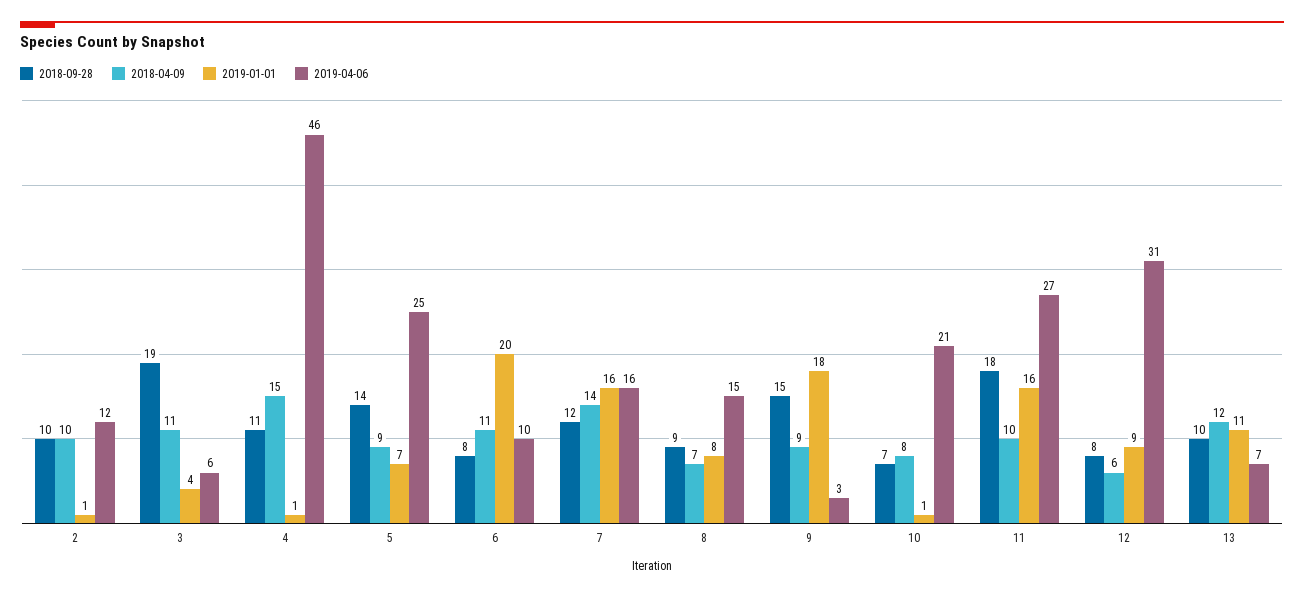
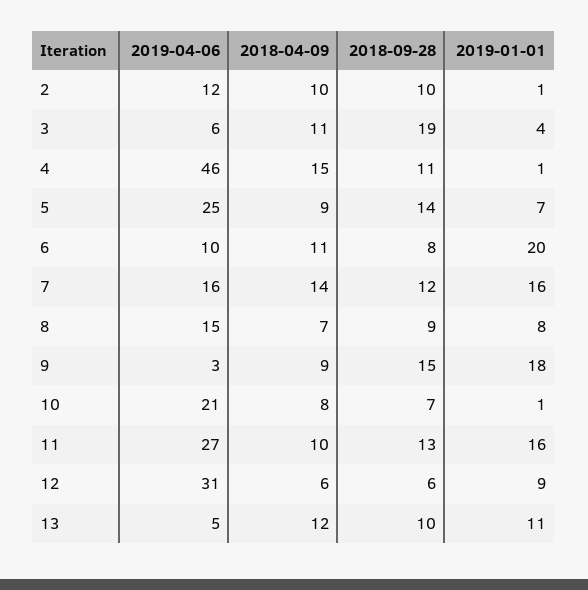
  {
    "2018-09-28": {
      "2": 10,
      "3": 19,
      "4": 11,
      "5": 14,
      "6": 8,
      "7": 12,
      "8": 9,
      "9": 15,
      "10": 7,
-     "11": 18,
+     "11": 13,
-     "12": 8,
+     "12": 6,
      "13": 10
    },
    "2018-04-09": {
      "2": 10,
      "3": 11,
      "4": 15,
      "5": 9,
      "6": 11,
      "7": 14,
      "8": 7,
      "9": 9,
      "10": 8,
      "11": 10,
      "12": 6,
      "13": 12
    },
    "2019-01-01": {
      "2": 1,
      "3": 4,
      "4": 1,
      "5": 7,
      "6": 20,
      "7": 16,
      "8": 8,
      "9": 18,
      "10": 1,
      "11": 16,
      "12": 9,
      "13": 11
    },
    "2019-04-06": {
      "2": 12,
      "3": 6,
      "4": 46,
      "5": 25,
      "6": 10,
      "7": 16,
      "8": 15,
      "9": 3,
      "10": 21,
      "11": 27,
      "12": 31,
-     "13": 7
+     "13": 5
    }
  }

